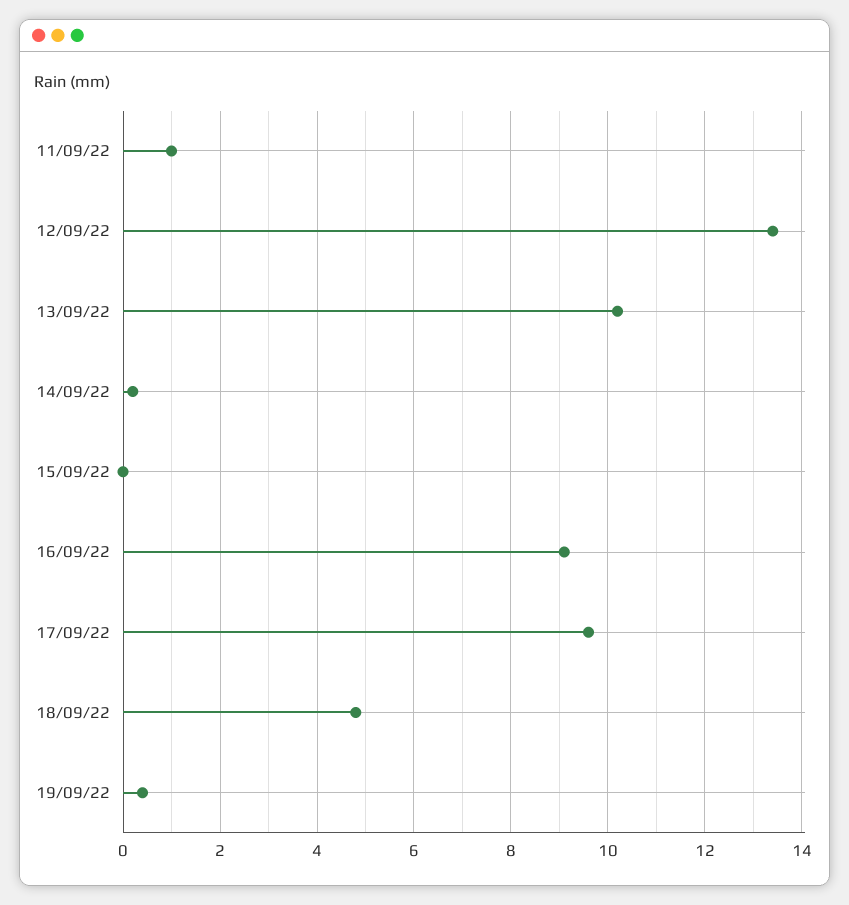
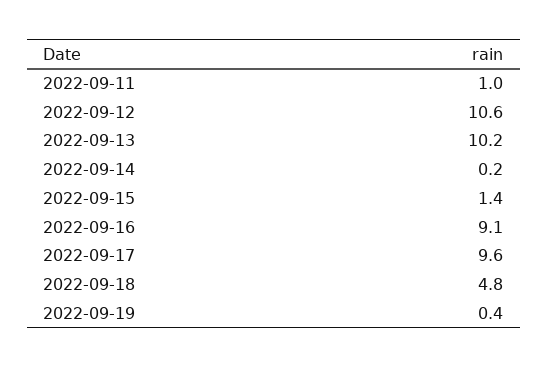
  {
    "11/09/22": 1,
-   "12/09/22": 13.5,
+   "12/09/22": 10.6,
    "13/09/22": 10.2,
    "14/09/22": 0.2,
-   "15/09/22": 0,
+   "15/09/22": 1.4,
    "16/09/22": 9.1,
    "17/09/22": 9.6,
    "18/09/22": 4.8,
    "19/09/22": 0.4
  }

